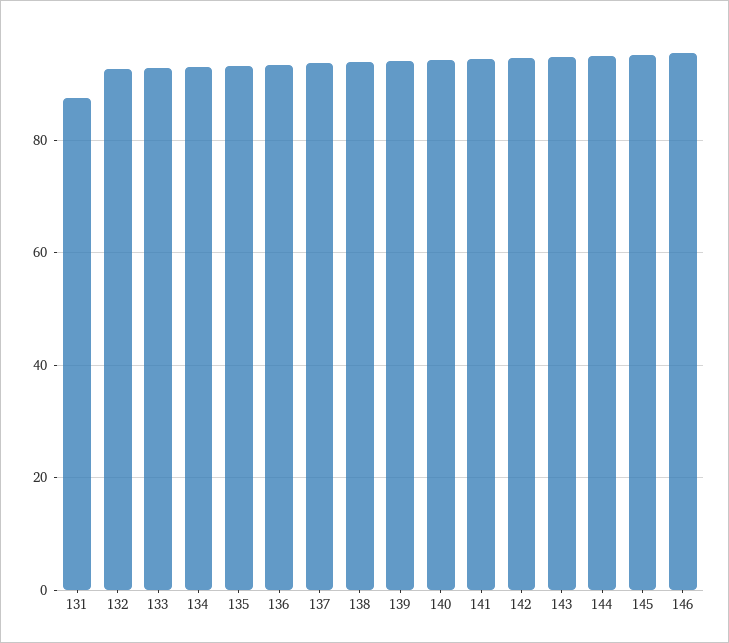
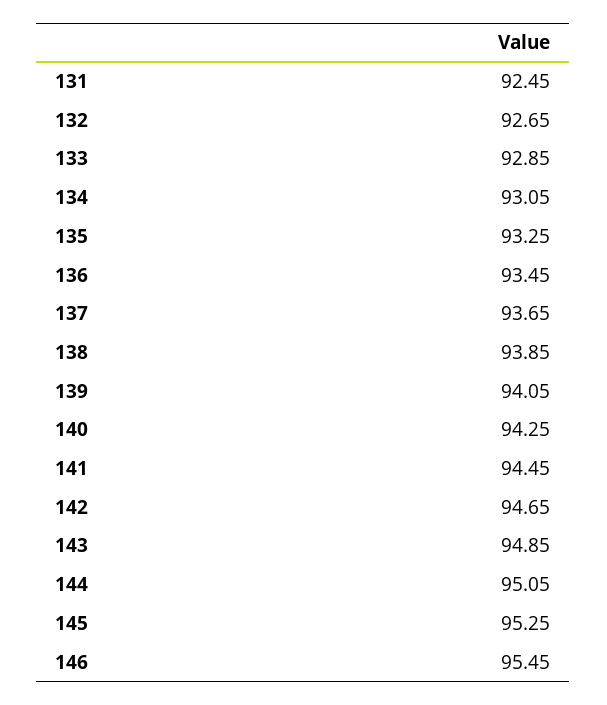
  {
-   "131": 88,
+   "131": 92.45,
    "132": 92.65,
    "133": 92.85,
    "134": 93.05,
    "135": 93.25,
    "136": 93.45,
    "137": 93.65,
    "138": 93.85,
    "139": 94.05,
    "140": 94.25,
    "141": 94.45,
    "142": 94.65,
    "143": 94.85,
    "144": 95.05,
    "145": 95.25,
    "146": 95.45
  }

